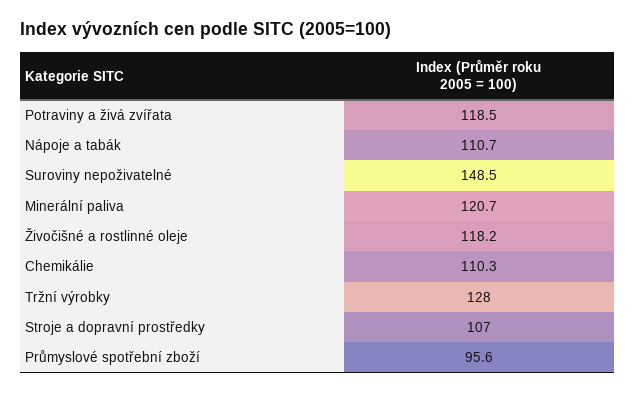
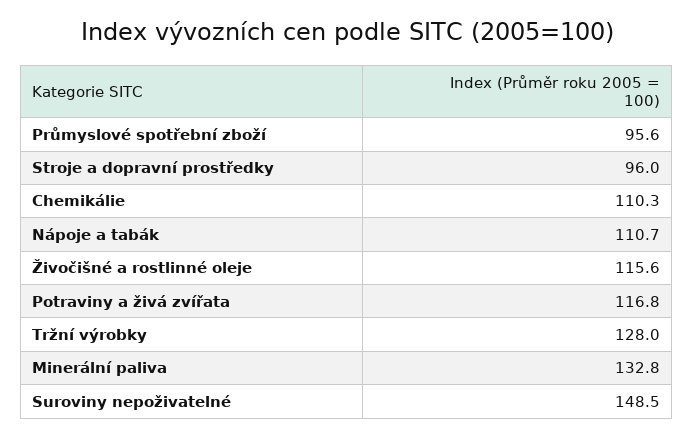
  {
-   "Potraviny a živá zvířata": 118.5,
+   "Potraviny a živá zvířata": 116.8,
    "Nápoje a tabák": 110.7,
    "Suroviny nepoživatelné": 148.5,
-   "Minerální paliva": 120.7,
+   "Minerální paliva": 132.8,
-   "Živočišné a rostlinné oleje": 118.2,
+   "Živočišné a rostlinné oleje": 115.6,
    "Chemikálie": 110.3,
    "Tržní výrobky": 128,
-   "Stroje a dopravní prostředky": 107,
+   "Stroje a dopravní prostředky": 96,
    "Průmyslové spotřební zboží": 95.6
  }

